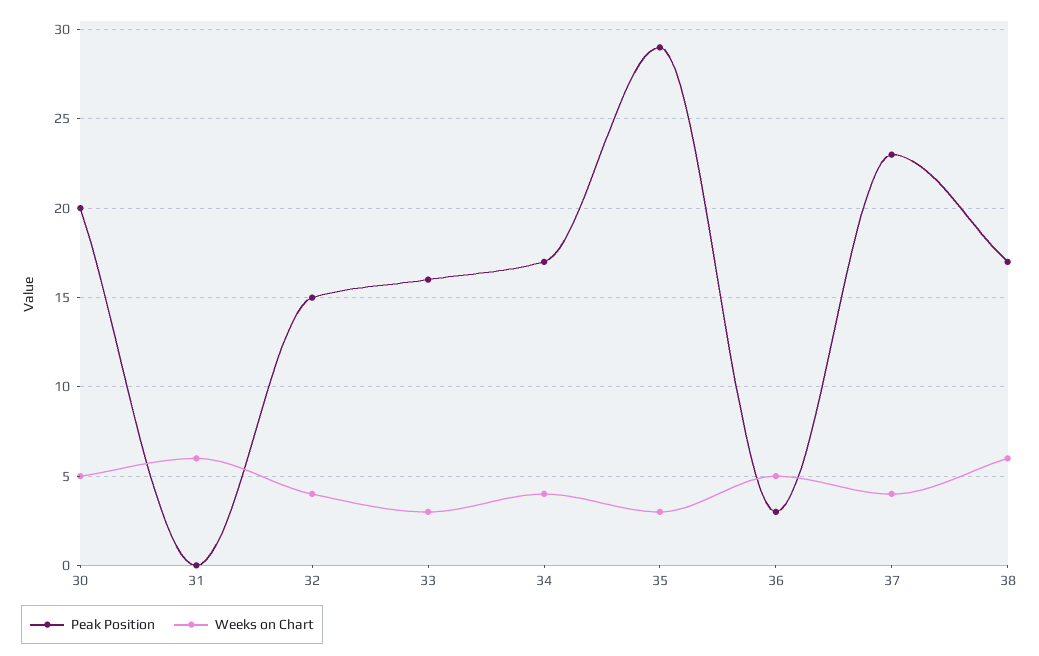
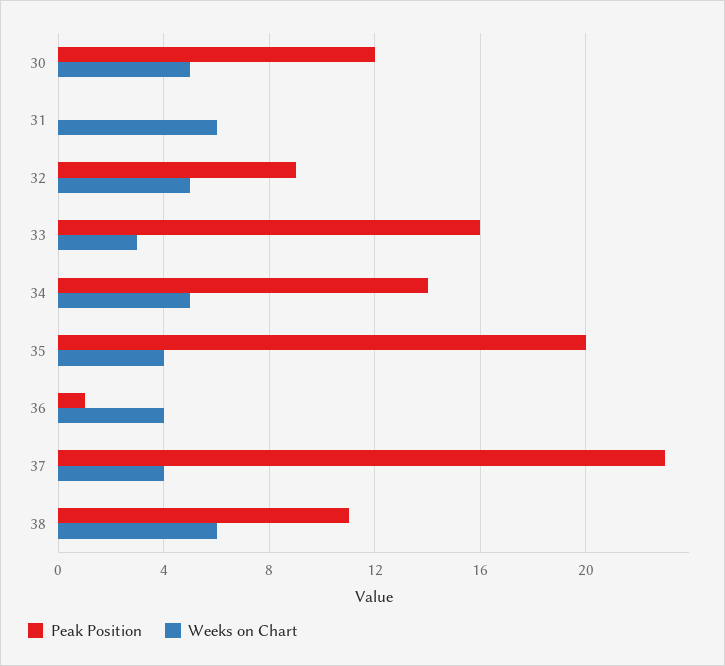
  {
    "Peak Position": {
-     "30": 20,
+     "30": 12,
      "31": 0,
-     "32": 15,
+     "32": 9,
      "33": 16,
-     "34": 17,
+     "34": 14,
-     "35": 29,
+     "35": 20,
-     "36": 3,
+     "36": 1,
      "37": 23,
-     "38": 17
+     "38": 11
    },
    "Weeks on Chart": {
      "30": 5,
      "31": 6,
-     "32": 4,
+     "32": 5,
      "33": 3,
-     "34": 4,
+     "34": 5,
-     "35": 3,
+     "35": 4,
-     "36": 5,
+     "36": 4,
      "37": 4,
      "38": 6
    }
  }

